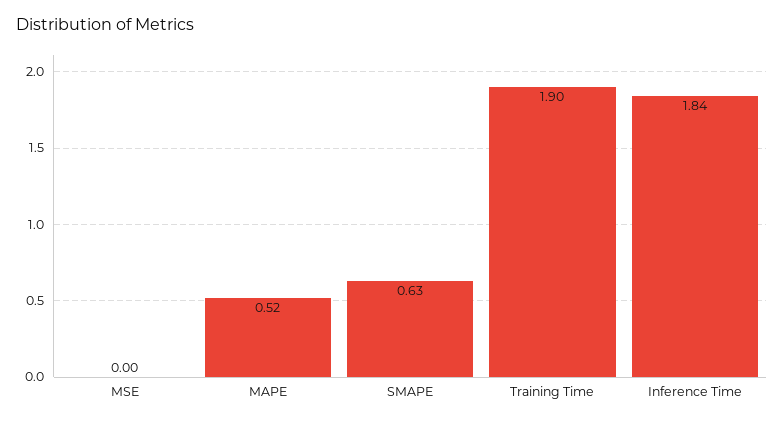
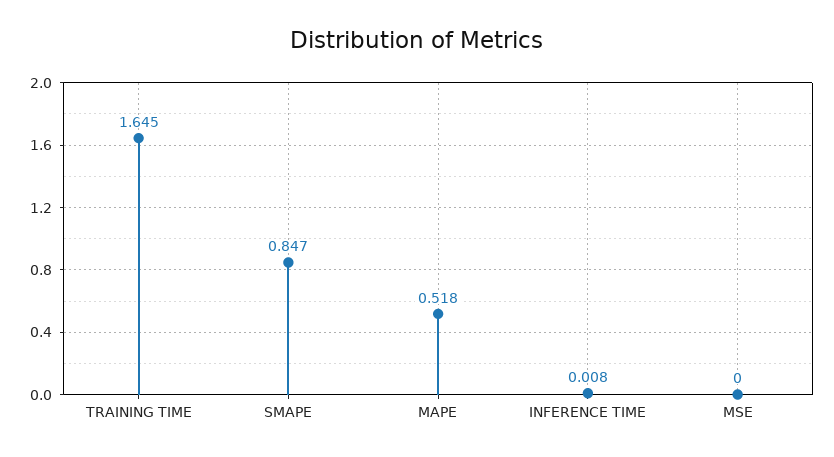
  {
    "MSE": 0,
    "MAPE": 0.518,
-   "SMAPE": 0.63,
+   "SMAPE": 0.847,
-   "Training Time": 1.9,
+   "Training Time": 1.645,
-   "Inference Time": 1.84
+   "Inference Time": 0.008
  }

